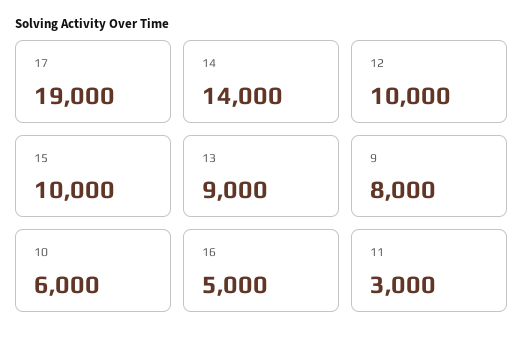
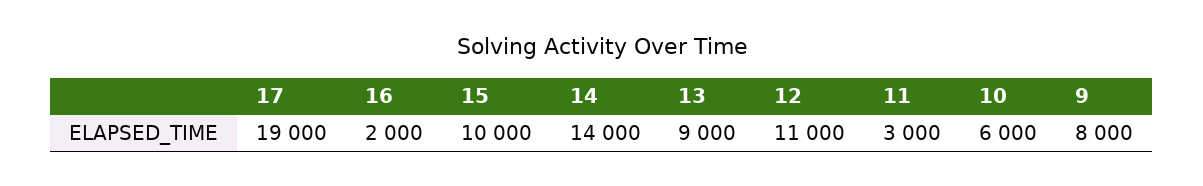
  {
    "17": 19000,
    "14": 14000,
-   "12": 10000,
+   "12": 11000,
    "15": 10000,
    "13": 9000,
    "9": 8000,
    "10": 6000,
-   "16": 5000,
+   "16": 2000,
    "11": 3000
  }

